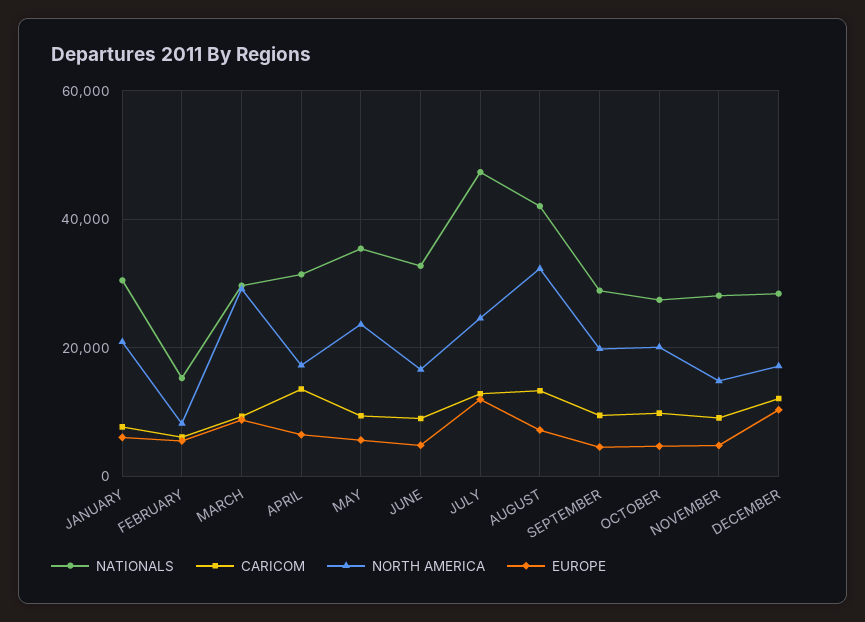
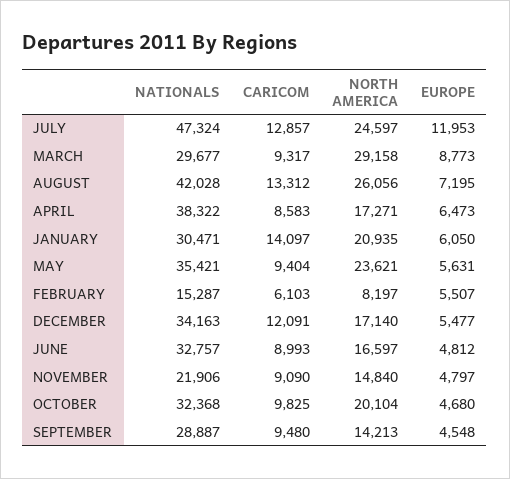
  {
    "NATIONALS": {
      "JANUARY": 30471,
      "FEBRUARY": 15287,
      "MARCH": 29677,
-     "APRIL": 32000,
+     "APRIL": 38322,
      "MAY": 35421,
      "JUNE": 32757,
      "JULY": 47324,
      "AUGUST": 42028,
      "SEPTEMBER": 28887,
-     "OCTOBER": 28000,
+     "OCTOBER": 32368,
-     "NOVEMBER": 28000,
+     "NOVEMBER": 21906,
-     "DECEMBER": 28000
+     "DECEMBER": 34163
    },
    "CARICOM": {
-     "JANUARY": 8000,
+     "JANUARY": 14097,
      "FEBRUARY": 6103,
      "MARCH": 9317,
-     "APRIL": 14000,
+     "APRIL": 8583,
      "MAY": 9404,
      "JUNE": 8993,
      "JULY": 12857,
      "AUGUST": 13312,
      "SEPTEMBER": 9480,
      "OCTOBER": 9825,
      "NOVEMBER": 9090,
      "DECEMBER": 12091
    },
    "NORTH AMERICA": {
      "JANUARY": 20935,
      "FEBRUARY": 8197,
      "MARCH": 29158,
      "APRIL": 17271,
      "MAY": 23621,
      "JUNE": 16597,
      "JULY": 24597,
-     "AUGUST": 32000,
+     "AUGUST": 26056,
-     "SEPTEMBER": 20000,
+     "SEPTEMBER": 14213,
      "OCTOBER": 20104,
      "NOVEMBER": 14840,
      "DECEMBER": 17140
    },
    "EUROPE": {
      "JANUARY": 6050,
      "FEBRUARY": 5507,
      "MARCH": 8773,
      "APRIL": 6473,
      "MAY": 5631,
      "JUNE": 4812,
      "JULY": 11953,
      "AUGUST": 7195,
      "SEPTEMBER": 4548,
      "OCTOBER": 4680,
      "NOVEMBER": 4797,
-     "DECEMBER": 10000
+     "DECEMBER": 5477
    }
  }

